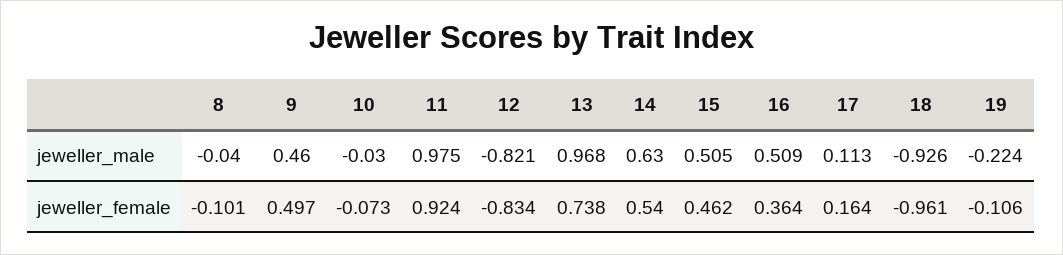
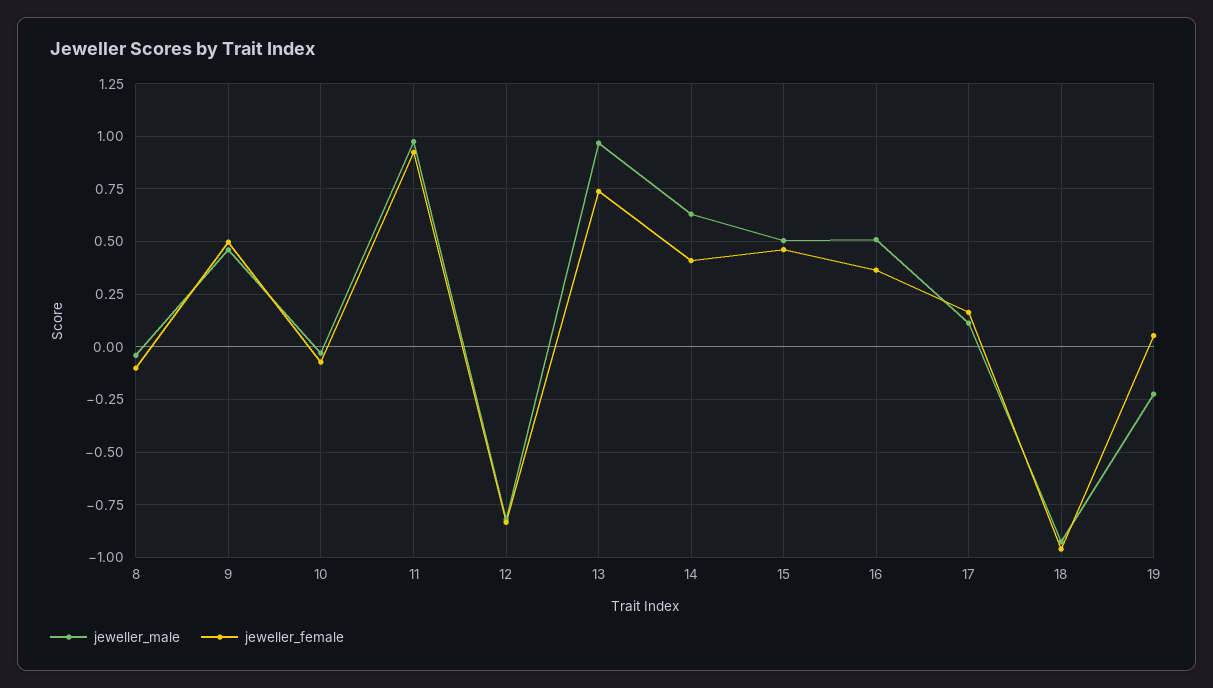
  {
    "jeweller_male": {
      "8": -0.04,
      "9": 0.46,
      "10": -0.03,
      "11": 0.975,
      "12": -0.821,
      "13": 0.968,
      "14": 0.63,
      "15": 0.505,
      "16": 0.509,
      "17": 0.113,
      "18": -0.926,
      "19": -0.224
    },
    "jeweller_female": {
      "8": -0.101,
      "9": 0.497,
      "10": -0.073,
      "11": 0.924,
      "12": -0.834,
      "13": 0.738,
-     "14": 0.54,
+     "14": 0.4,
      "15": 0.462,
      "16": 0.364,
      "17": 0.164,
      "18": -0.961,
-     "19": -0.106
+     "19": 0.05
    }
  }

